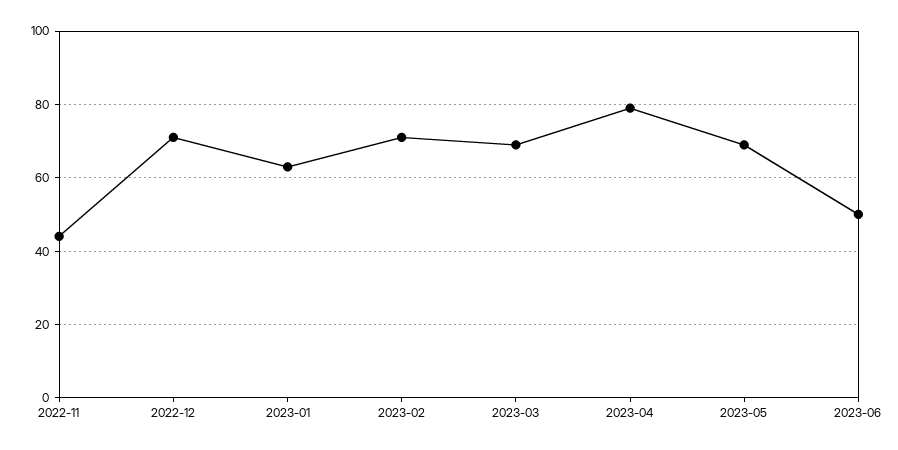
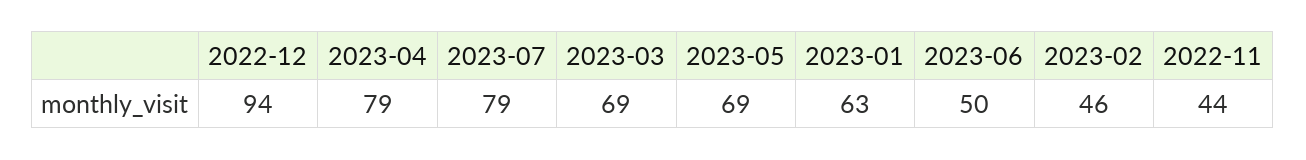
  {
    "2022-11": 44,
-   "2022-12": 70,
+   "2022-12": 94,
    "2023-01": 63,
-   "2023-02": 70,
+   "2023-02": 46,
    "2023-03": 69,
    "2023-04": 79,
    "2023-05": 69,
-   "2023-06": 50
+   "2023-06": 50,
+   "2023-07": 79
  }

